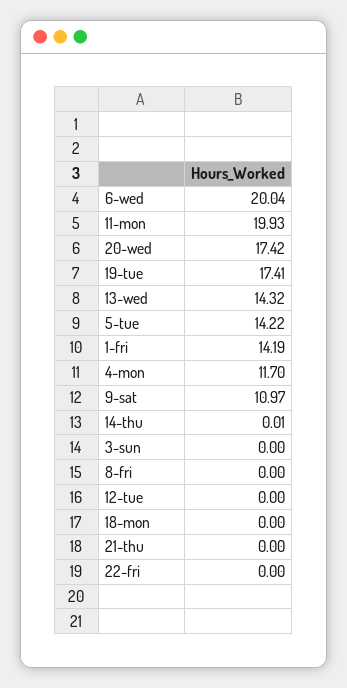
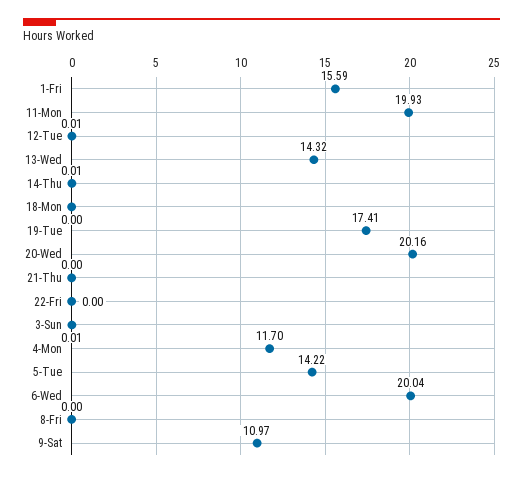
  {
    "6-wed": 20.04,
    "11-mon": 19.93,
-   "20-wed": 17.42,
+   "20-wed": 20.16,
    "19-tue": 17.41,
    "13-wed": 14.32,
    "5-tue": 14.22,
-   "1-fri": 14.19,
+   "1-fri": 15.59,
    "4-mon": 11.7,
    "9-sat": 10.97,
    "14-thu": 0.01,
-   "3-sun": 0,
+   "3-sun": 0.01,
    "8-fri": 0,
-   "12-tue": 0,
+   "12-tue": 0.01,
    "18-mon": 0,
    "21-thu": 0,
    "22-fri": 0
  }

